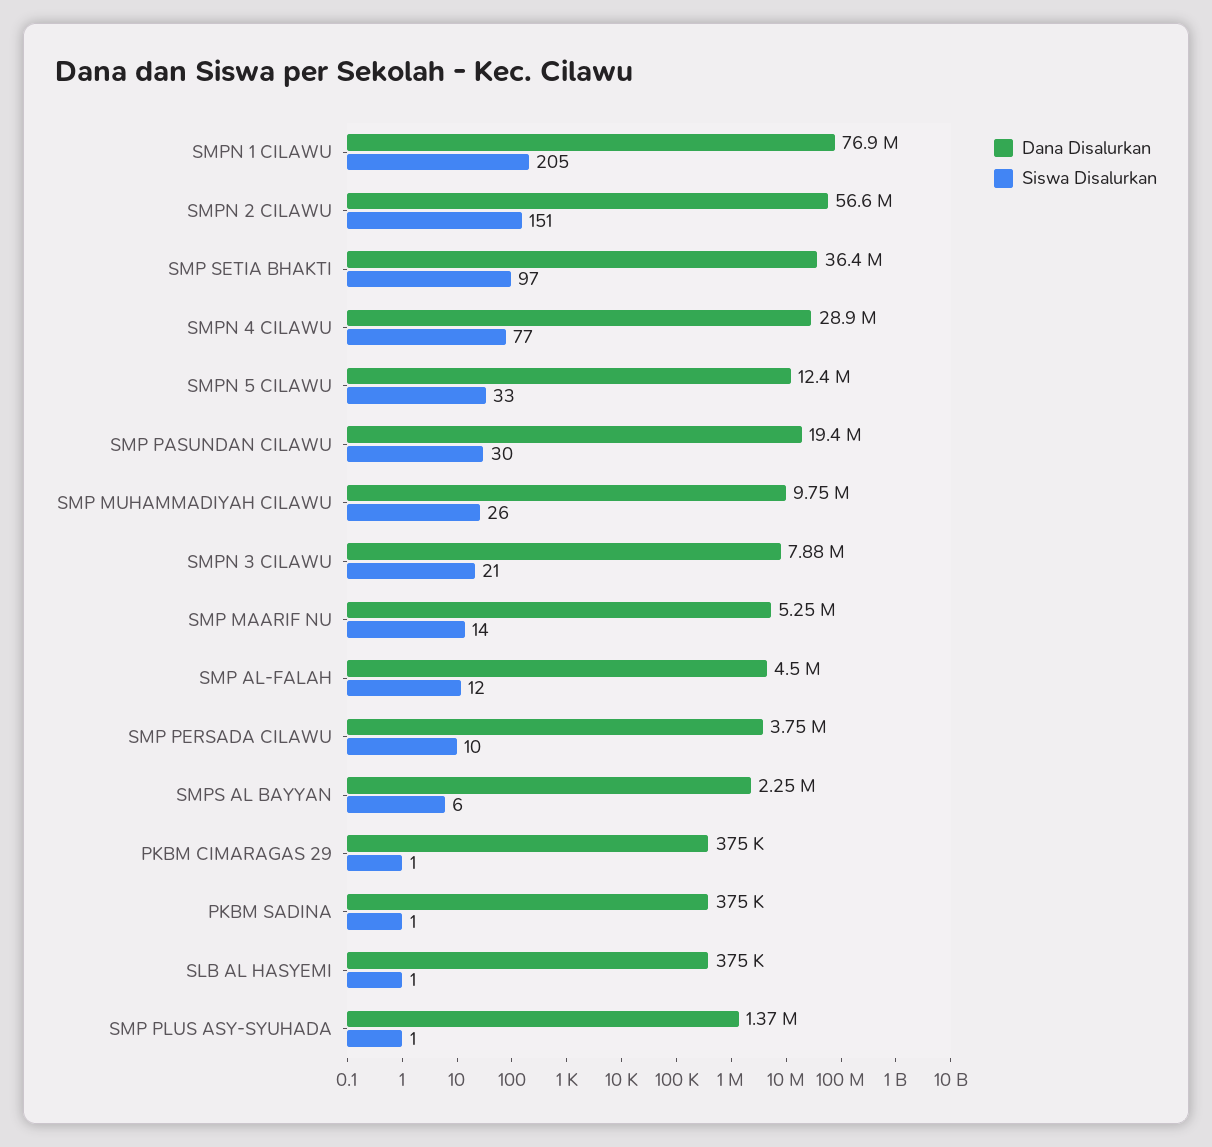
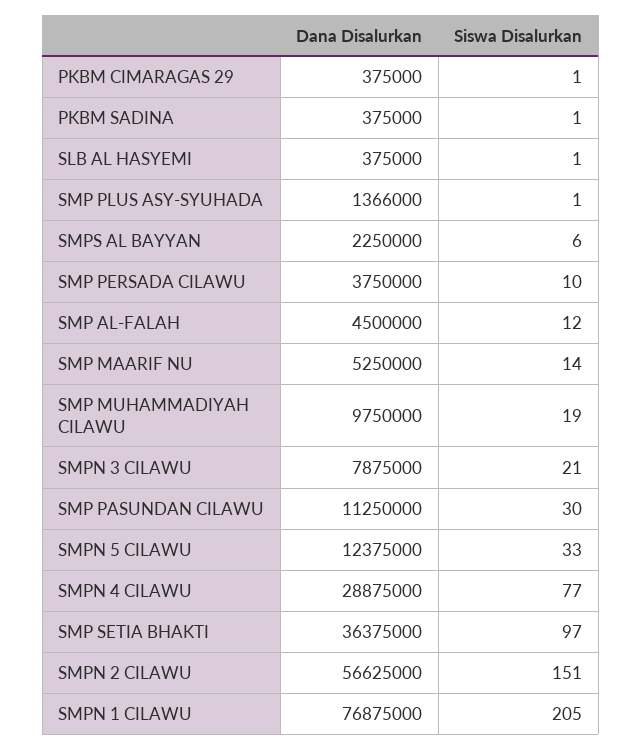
  {
    "Dana Disalurkan": {
      "SMPN 1 CILAWU": 76875000,
      "SMPN 2 CILAWU": 56625000,
      "SMP SETIA BHAKTI": 36375000,
      "SMPN 4 CILAWU": 28875000,
      "SMPN 5 CILAWU": 12375000,
-     "SMP PASUNDAN CILAWU": 19400000,
+     "SMP PASUNDAN CILAWU": 11250000,
      "SMP MUHAMMADIYAH CILAWU": 9750000,
      "SMPN 3 CILAWU": 7875000,
      "SMP MAARIF NU": 5250000,
      "SMP AL-FALAH": 4500000,
      "SMP PERSADA CILAWU": 3750000,
      "SMPS AL BAYYAN": 2250000,
      "PKBM CIMARAGAS 29": 375000,
      "PKBM SADINA": 375000,
      "SLB AL HASYEMI": 375000,
      "SMP PLUS ASY-SYUHADA": 1366000
    },
    "Siswa Disalurkan": {
      "SMPN 1 CILAWU": 205,
      "SMPN 2 CILAWU": 151,
      "SMP SETIA BHAKTI": 97,
      "SMPN 4 CILAWU": 77,
      "SMPN 5 CILAWU": 33,
      "SMP PASUNDAN CILAWU": 30,
-     "SMP MUHAMMADIYAH CILAWU": 26,
+     "SMP MUHAMMADIYAH CILAWU": 19,
      "SMPN 3 CILAWU": 21,
      "SMP MAARIF NU": 14,
      "SMP AL-FALAH": 12,
      "SMP PERSADA CILAWU": 10,
      "SMPS AL BAYYAN": 6,
      "PKBM CIMARAGAS 29": 1,
      "PKBM SADINA": 1,
      "SLB AL HASYEMI": 1,
      "SMP PLUS ASY-SYUHADA": 1
    }
  }

